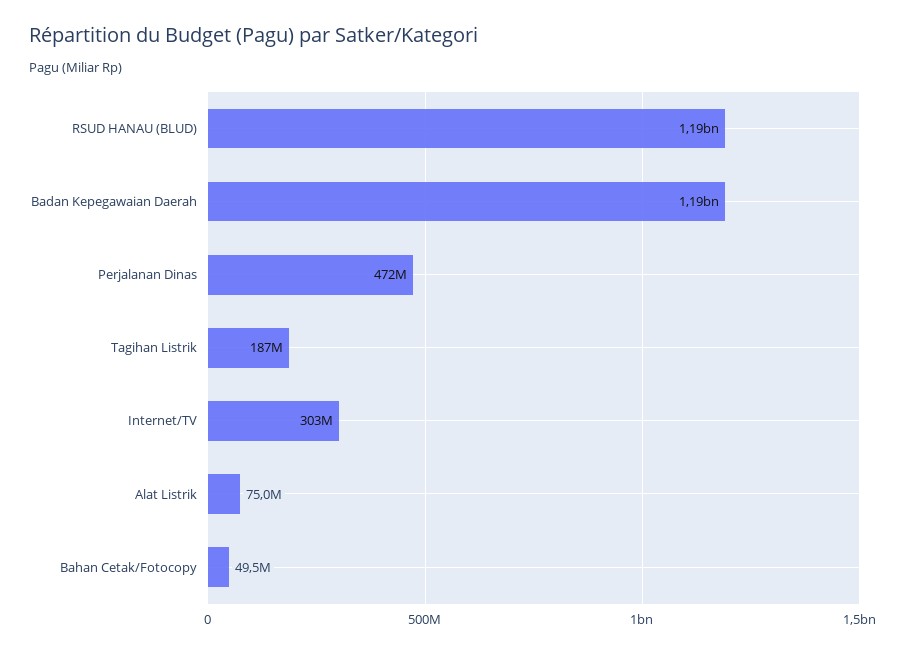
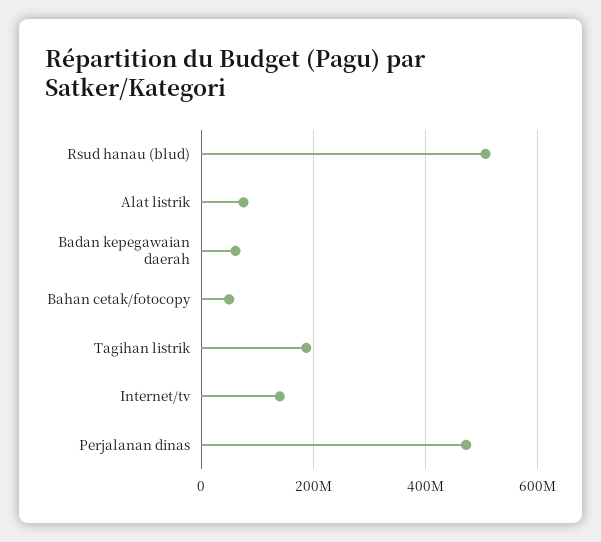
  {
-   "RSUD HANAU (BLUD)": 1190000000,
+   "RSUD HANAU (BLUD)": 500000000,
-   "Badan Kepegawaian Daerah": 1190000000,
+   "Badan Kepegawaian Daerah": 60000000,
    "Perjalanan Dinas": 472000000,
    "Tagihan Listrik": 187000000,
-   "Internet/TV": 303000000,
+   "Internet/TV": 140000000,
    "Alat Listrik": 75000000,
    "Bahan Cetak/Fotocopy": 49500000
  }

